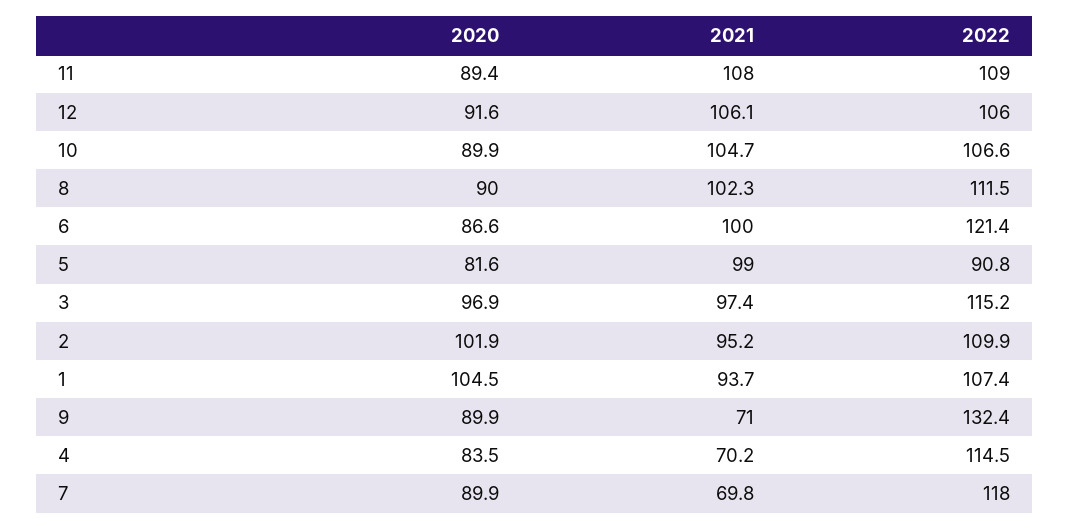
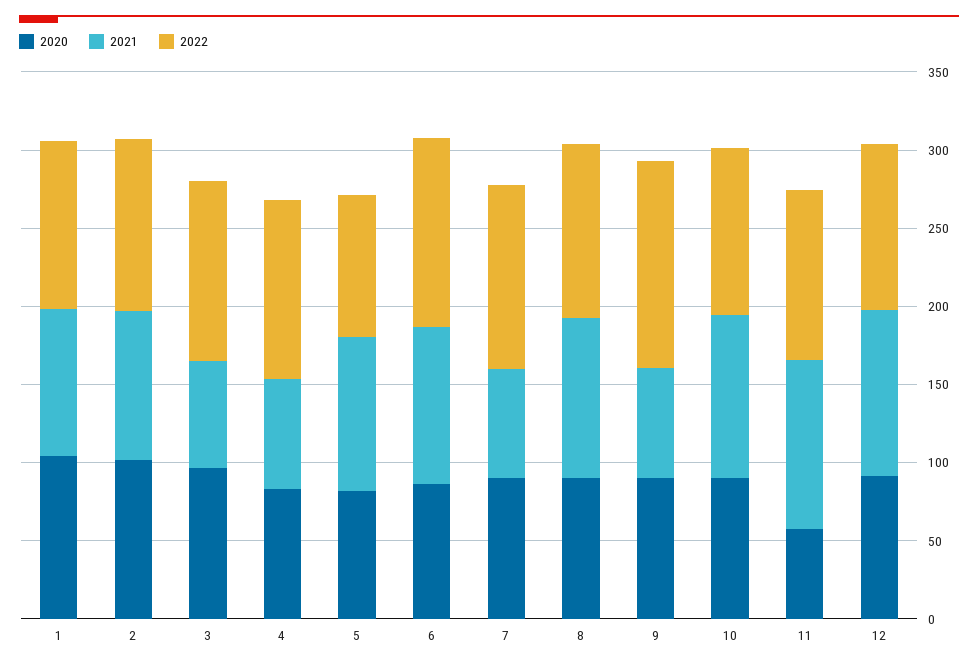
  {
    "2020": {
-     "11": 89.4,
+     "11": 60,
      "12": 91.6,
      "10": 89.9,
      "8": 90,
      "6": 86.6,
      "5": 81.6,
      "3": 96.9,
      "2": 101.9,
      "1": 104.5,
      "9": 89.9,
      "4": 83.5,
      "7": 89.9
    },
    "2021": {
      "11": 108,
      "12": 106.1,
      "10": 104.7,
      "8": 102.3,
      "6": 100,
      "5": 99,
-     "3": 97.4,
+     "3": 70,
      "2": 95.2,
      "1": 93.7,
      "9": 71,
      "4": 70.2,
      "7": 69.8
    },
    "2022": {
      "11": 109,
      "12": 106,
      "10": 106.6,
      "8": 111.5,
      "6": 121.4,
      "5": 90.8,
      "3": 115.2,
      "2": 109.9,
      "1": 107.4,
      "9": 132.4,
      "4": 114.5,
      "7": 118
    }
  }

